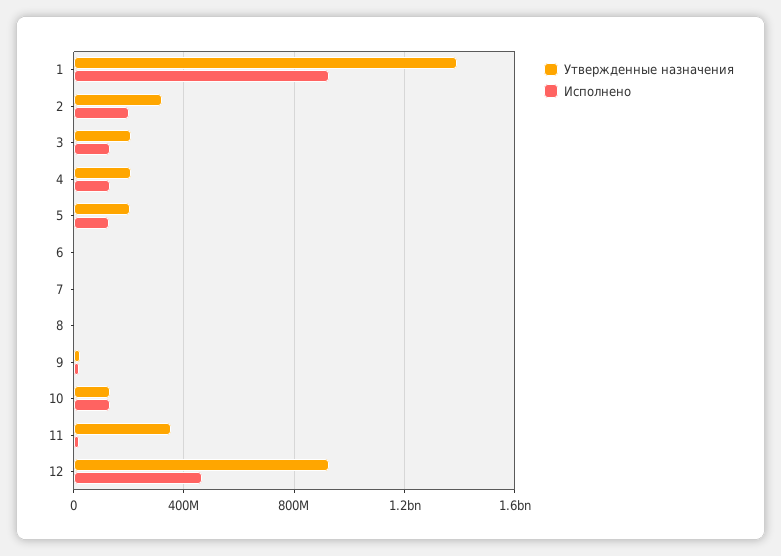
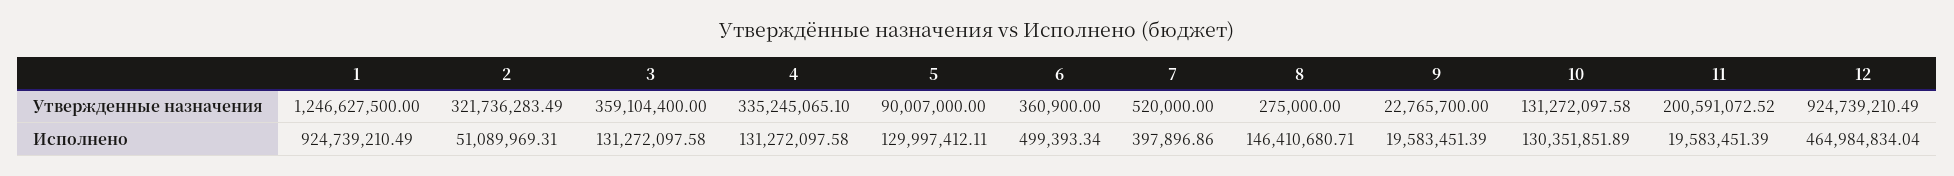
  {
    "Утвержденные назначения": {
-     "1": 1400000000,
+     "1": 1246627500,
      "2": 321736283.49,
-     "3": 200000000,
+     "3": 359104400,
-     "4": 200000000,
+     "4": 335245065.1,
-     "5": 200000000,
+     "5": 90007000,
      "6": 360900,
      "7": 520000,
      "8": 275000,
      "9": 22765700,
      "10": 131272097.58,
-     "11": 350000000,
+     "11": 200591072.52,
      "12": 924739210.49
    },
    "Исполнено": {
      "1": 924739210.49,
-     "2": 200000000,
+     "2": 51089969.31,
      "3": 131272097.58,
      "4": 131272097.58,
      "5": 129997412.11,
      "6": 499393.34,
      "7": 397896.86,
-     "8": 0,
+     "8": 146410680.71,
      "9": 19583451.39,
      "10": 130351851.89,
      "11": 19583451.39,
      "12": 464984834.04
    }
  }

